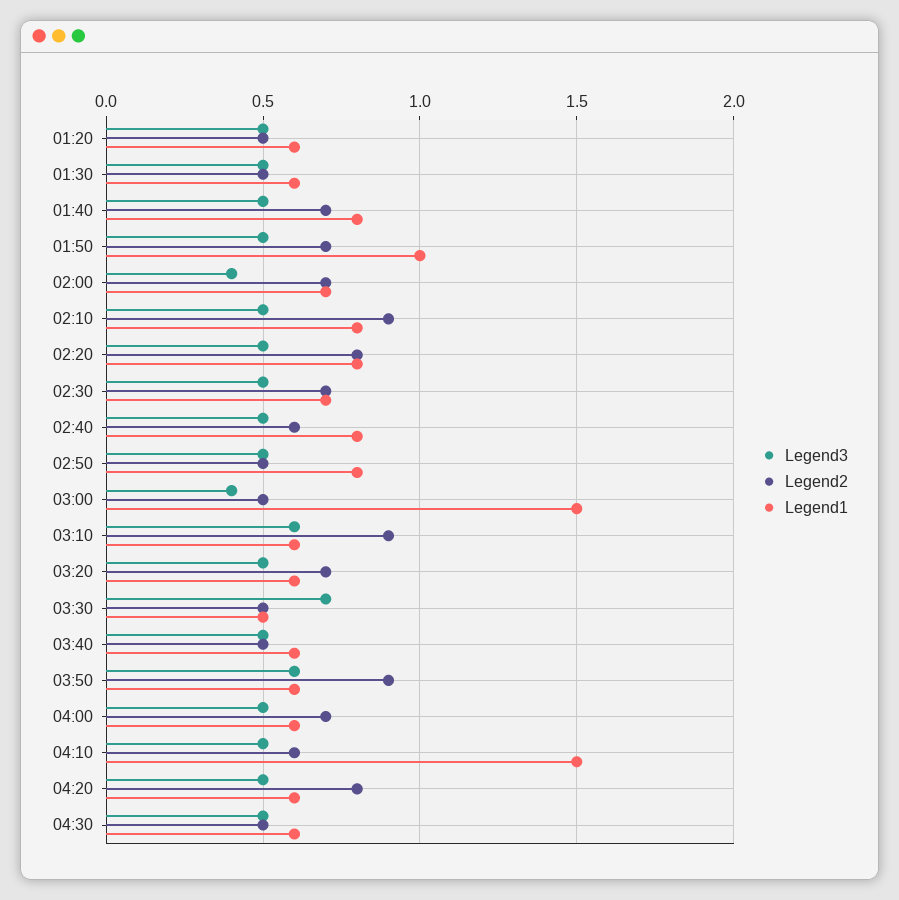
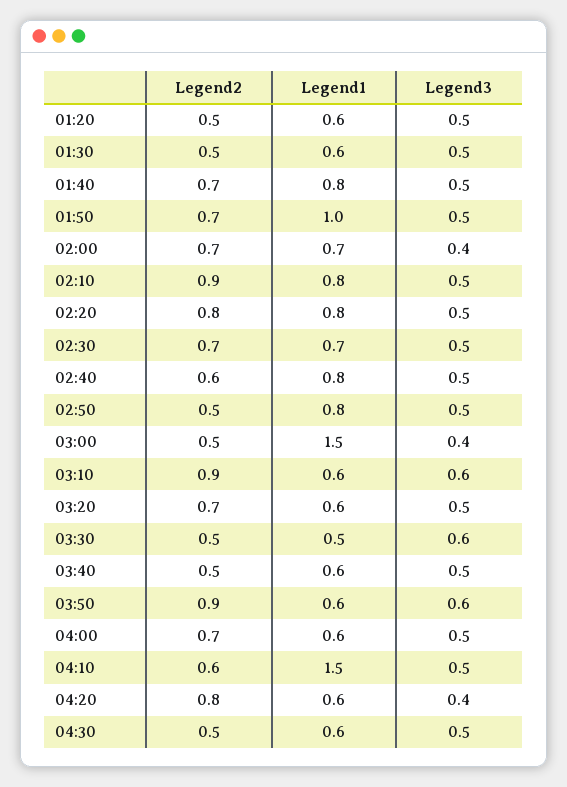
  {
    "Legend3": {
      "01:20": 0.5,
      "01:30": 0.5,
      "01:40": 0.5,
      "01:50": 0.5,
      "02:00": 0.4,
      "02:10": 0.5,
      "02:20": 0.5,
      "02:30": 0.5,
      "02:40": 0.5,
      "02:50": 0.5,
      "03:00": 0.4,
      "03:10": 0.6,
      "03:20": 0.5,
-     "03:30": 0.7,
+     "03:30": 0.6,
      "03:40": 0.5,
      "03:50": 0.6,
      "04:00": 0.5,
      "04:10": 0.5,
-     "04:20": 0.5,
+     "04:20": 0.4,
      "04:30": 0.5
    },
    "Legend2": {
      "01:20": 0.5,
      "01:30": 0.5,
      "01:40": 0.7,
      "01:50": 0.7,
      "02:00": 0.7,
      "02:10": 0.9,
      "02:20": 0.8,
      "02:30": 0.7,
      "02:40": 0.6,
      "02:50": 0.5,
      "03:00": 0.5,
      "03:10": 0.9,
      "03:20": 0.7,
      "03:30": 0.5,
      "03:40": 0.5,
      "03:50": 0.9,
      "04:00": 0.7,
      "04:10": 0.6,
      "04:20": 0.8,
      "04:30": 0.5
    },
    "Legend1": {
      "01:20": 0.6,
      "01:30": 0.6,
      "01:40": 0.8,
      "01:50": 1,
      "02:00": 0.7,
      "02:10": 0.8,
      "02:20": 0.8,
      "02:30": 0.7,
      "02:40": 0.8,
      "02:50": 0.8,
      "03:00": 1.5,
      "03:10": 0.6,
      "03:20": 0.6,
      "03:30": 0.5,
      "03:40": 0.6,
      "03:50": 0.6,
      "04:00": 0.6,
      "04:10": 1.5,
      "04:20": 0.6,
      "04:30": 0.6
    }
  }

